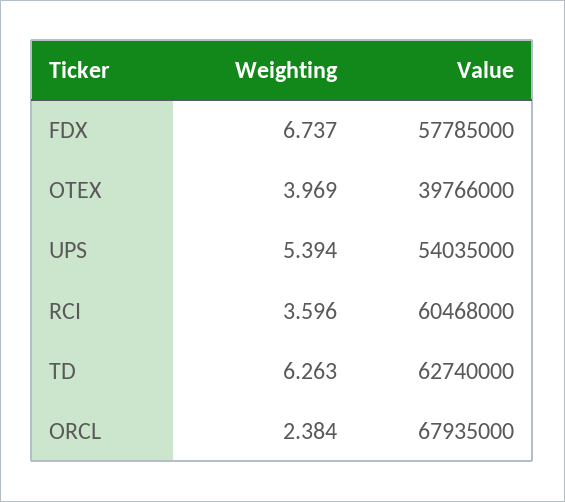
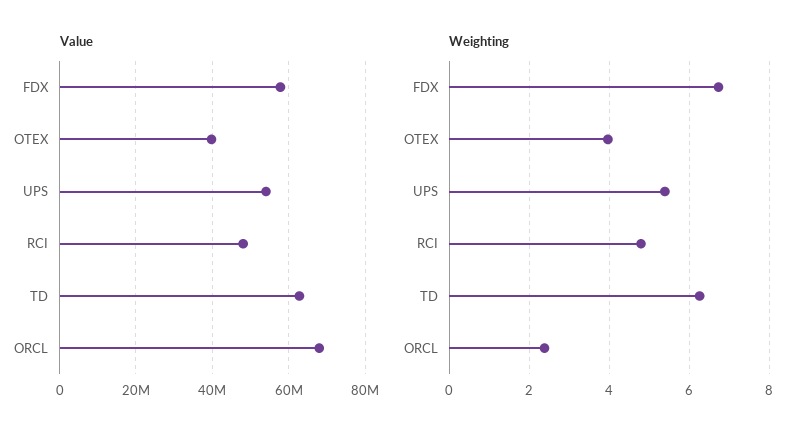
  {
    "Weighting": {
      "FDX": 6.737,
      "OTEX": 3.969,
      "UPS": 5.394,
-     "RCI": 3.596,
+     "RCI": 4.8,
      "TD": 6.263,
      "ORCL": 2.384
    },
    "Value": {
      "FDX": 57785000,
      "OTEX": 39766000,
      "UPS": 54035000,
-     "RCI": 60468000,
+     "RCI": 48000000,
      "TD": 62740000,
      "ORCL": 67935000
    }
  }

